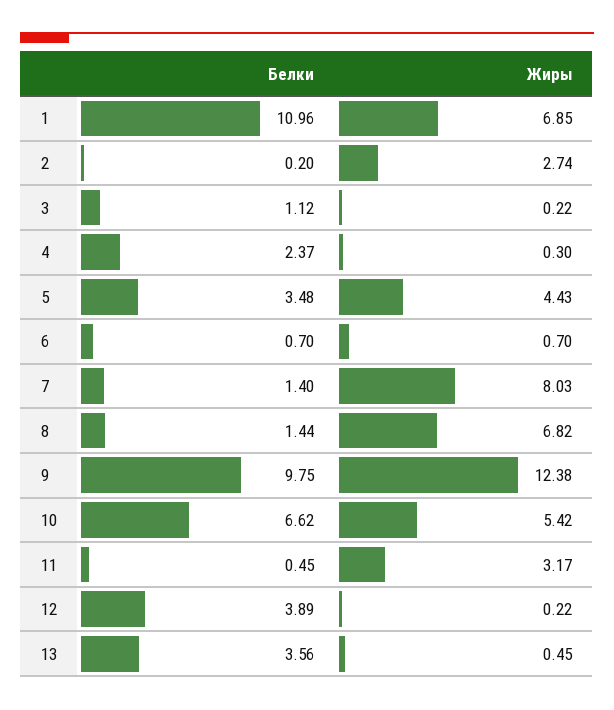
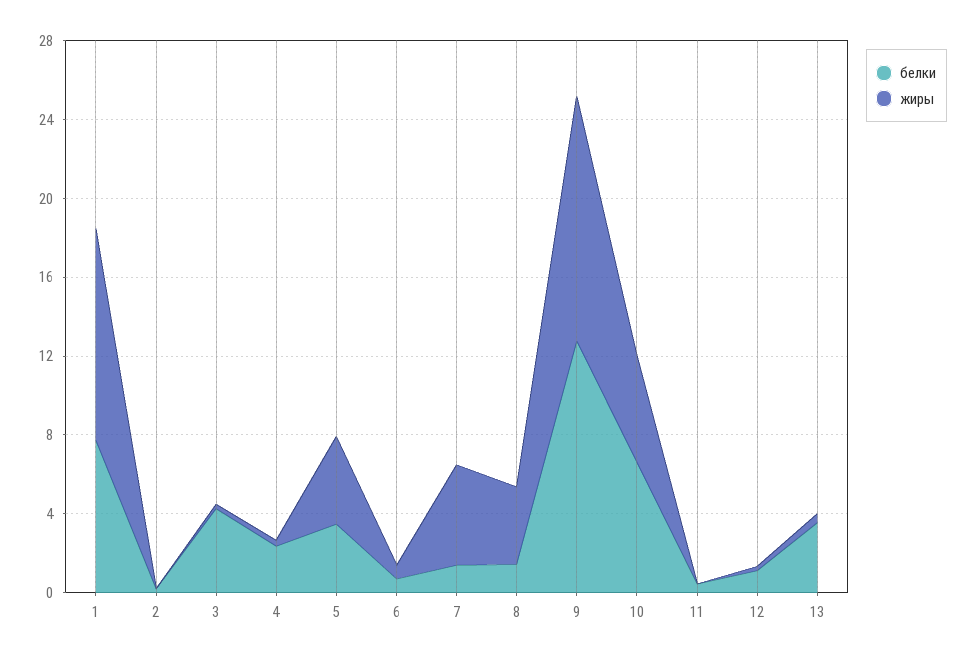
  {
    "Белки": {
-     "1": 10.96,
+     "1": 8,
      "2": 0.2,
-     "3": 1.12,
+     "3": 4,
      "4": 2.37,
      "5": 3.48,
      "6": 0.7,
      "7": 1.4,
      "8": 1.44,
-     "9": 9.75,
+     "9": 13,
      "10": 6.62,
      "11": 0.45,
-     "12": 3.89,
+     "12": 1,
      "13": 3.56
    },
    "Жиры": {
-     "1": 6.85,
+     "1": 11,
-     "2": 2.74,
+     "2": 0,
      "3": 0.22,
      "4": 0.3,
      "5": 4.43,
      "6": 0.7,
-     "7": 8.03,
+     "7": 5,
-     "8": 6.82,
+     "8": 4,
      "9": 12.38,
      "10": 5.42,
-     "11": 3.17,
+     "11": 0,
      "12": 0.22,
      "13": 0.45
    }
  }

